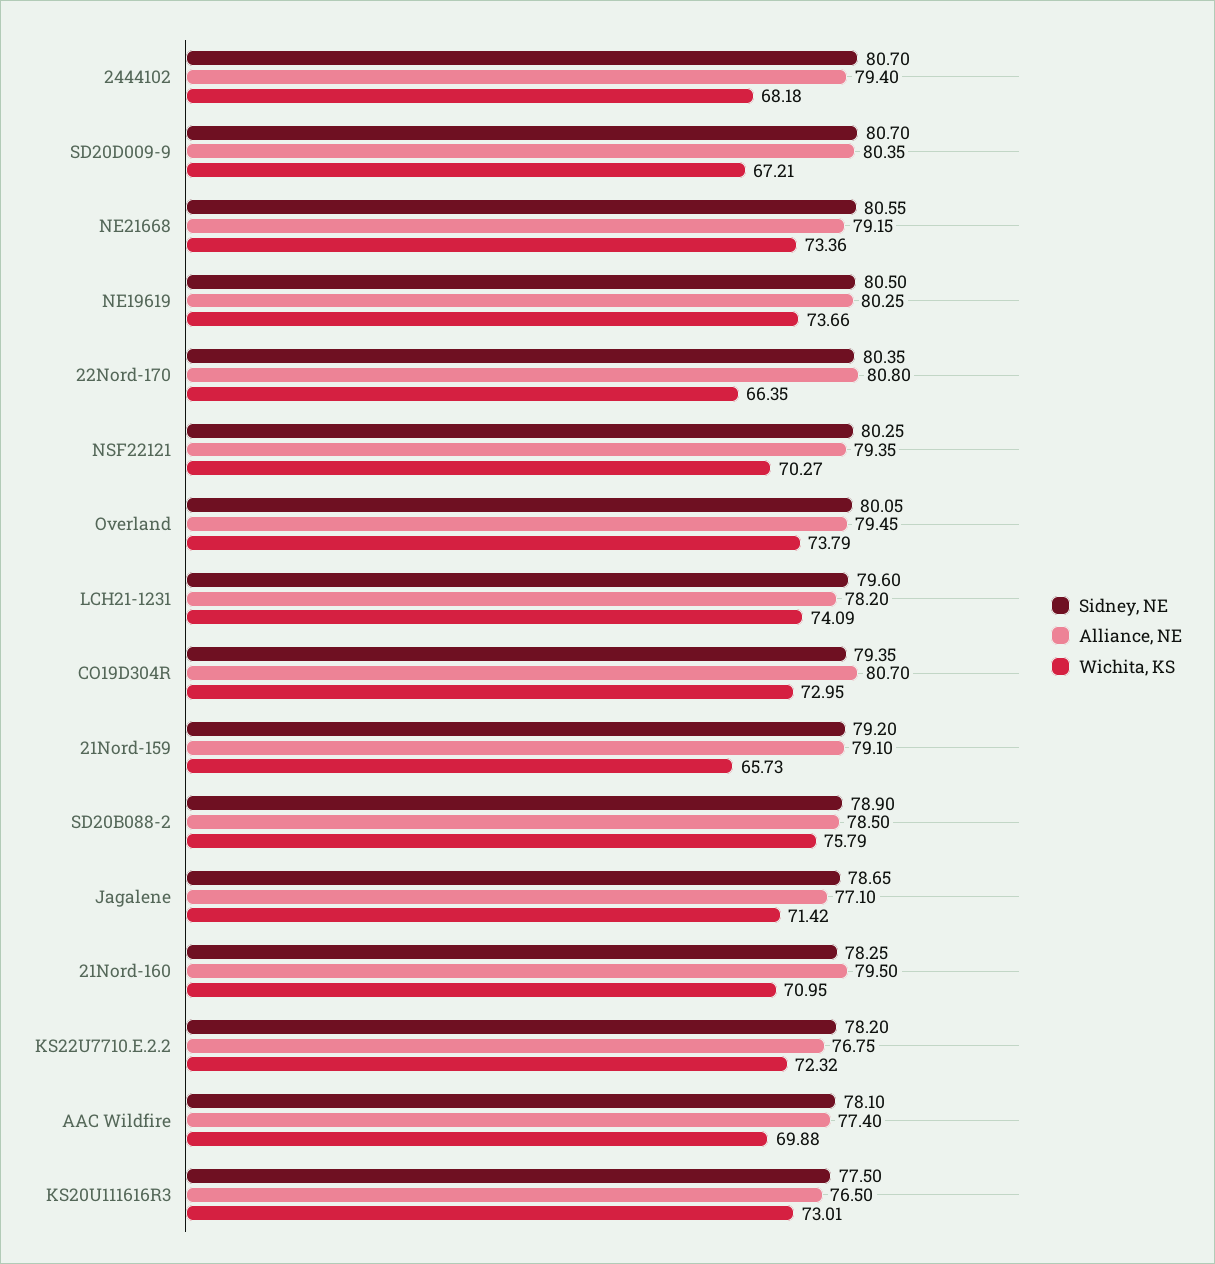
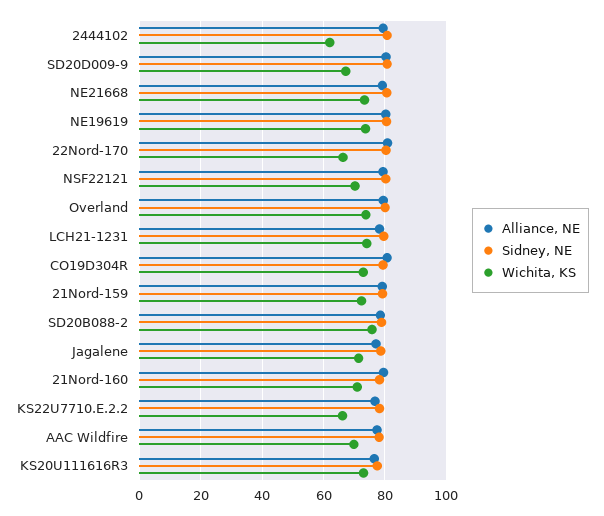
  {
    "Sidney, NE": {
      "2444102": 80.7,
      "SD20D009-9": 80.7,
      "NE21668": 80.55,
      "NE19619": 80.5,
      "22Nord-170": 80.35,
      "NSF22121": 80.25,
      "Overland": 80.05,
      "LCH21-1231": 79.6,
      "CO19D304R": 79.35,
      "21Nord-159": 79.2,
      "SD20B088-2": 78.9,
      "Jagalene": 78.65,
      "21Nord-160": 78.25,
      "KS22U7710.E.2.2": 78.2,
      "AAC Wildfire": 78.1,
      "KS20U111616R3": 77.5
    },
    "Alliance, NE": {
      "2444102": 79.4,
      "SD20D009-9": 80.35,
      "NE21668": 79.15,
      "NE19619": 80.25,
      "22Nord-170": 80.8,
      "NSF22121": 79.35,
      "Overland": 79.45,
      "LCH21-1231": 78.2,
      "CO19D304R": 80.7,
      "21Nord-159": 79.1,
      "SD20B088-2": 78.5,
      "Jagalene": 77.1,
      "21Nord-160": 79.5,
      "KS22U7710.E.2.2": 76.75,
      "AAC Wildfire": 77.4,
      "KS20U111616R3": 76.5
    },
    "Wichita, KS": {
-     "2444102": 68.18,
+     "2444102": 62,
      "SD20D009-9": 67.21,
      "NE21668": 73.36,
      "NE19619": 73.66,
      "22Nord-170": 66.35,
      "NSF22121": 70.27,
      "Overland": 73.79,
      "LCH21-1231": 74.09,
      "CO19D304R": 72.95,
-     "21Nord-159": 65.73,
+     "21Nord-159": 72,
      "SD20B088-2": 75.79,
      "Jagalene": 71.42,
      "21Nord-160": 70.95,
-     "KS22U7710.E.2.2": 72.32,
+     "KS22U7710.E.2.2": 66,
      "AAC Wildfire": 69.88,
      "KS20U111616R3": 73.01
    }
  }

